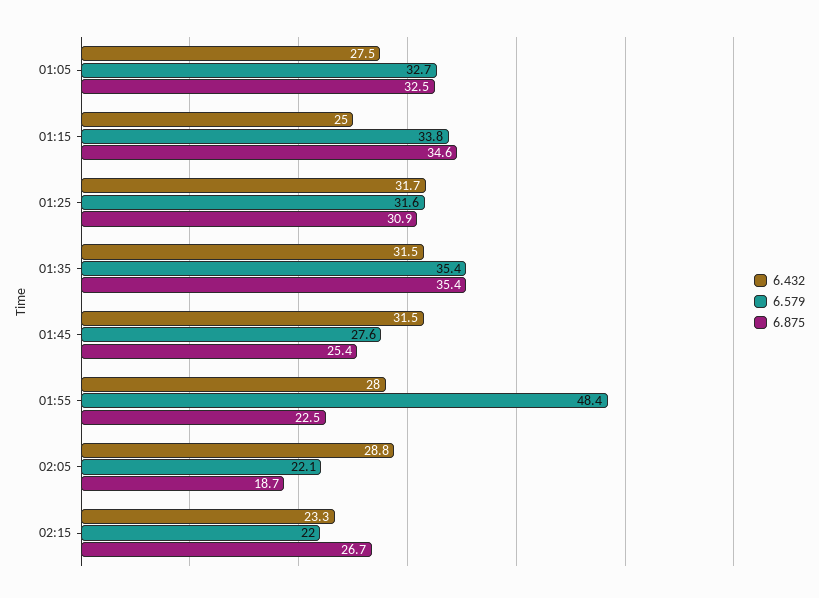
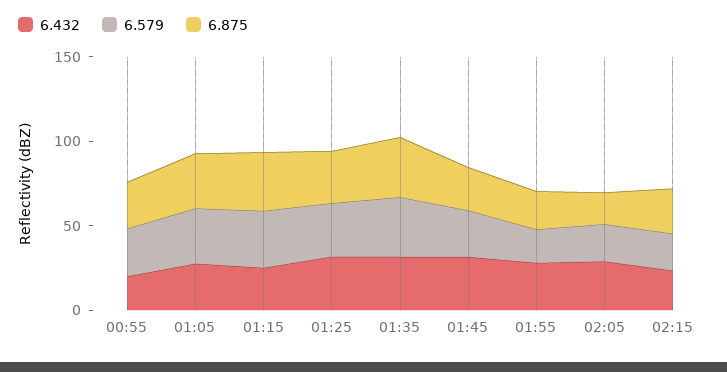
  {
    "6.432": {
      "01:05": 27.5,
      "01:15": 25,
      "01:25": 31.7,
      "01:35": 31.5,
      "01:45": 31.5,
      "01:55": 28,
      "02:05": 28.8,
-     "02:15": 23.3
+     "02:15": 23.3,
+     "00:55": 20
    },
    "6.579": {
      "01:05": 32.7,
      "01:15": 33.8,
      "01:25": 31.6,
      "01:35": 35.4,
      "01:45": 27.6,
-     "01:55": 48.4,
+     "01:55": 20,
      "02:05": 22.1,
-     "02:15": 22
+     "02:15": 22,
+     "00:55": 30
    },
    "6.875": {
      "01:05": 32.5,
      "01:15": 34.6,
      "01:25": 30.9,
      "01:35": 35.4,
      "01:45": 25.4,
      "01:55": 22.5,
      "02:05": 18.7,
-     "02:15": 26.7
+     "02:15": 26.7,
+     "00:55": 30
    }
  }

